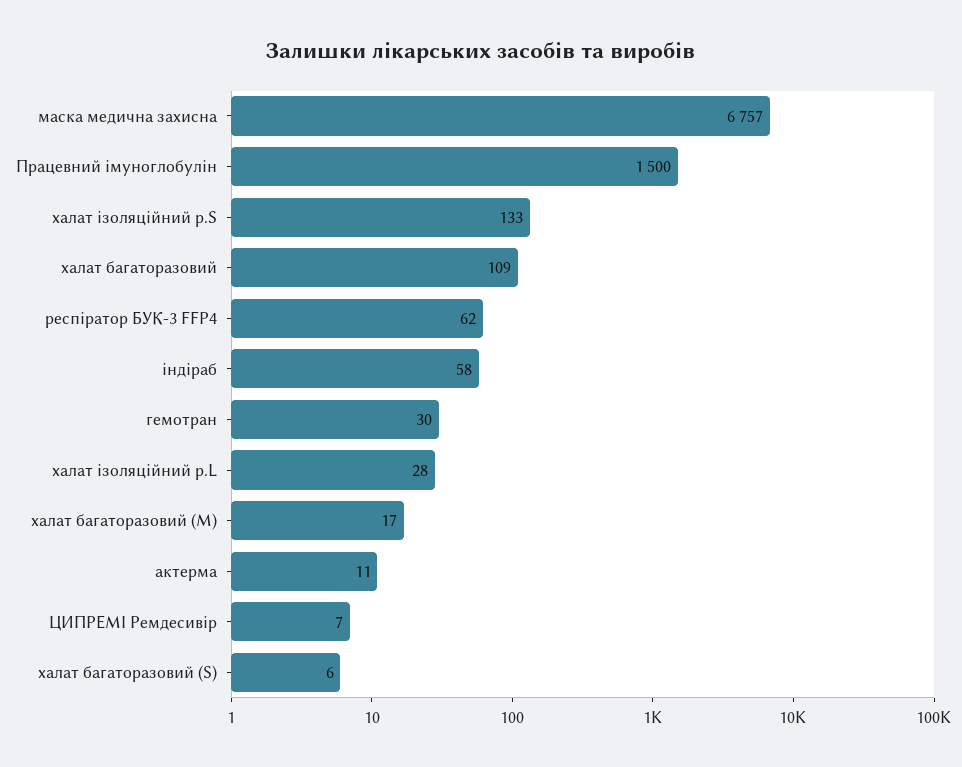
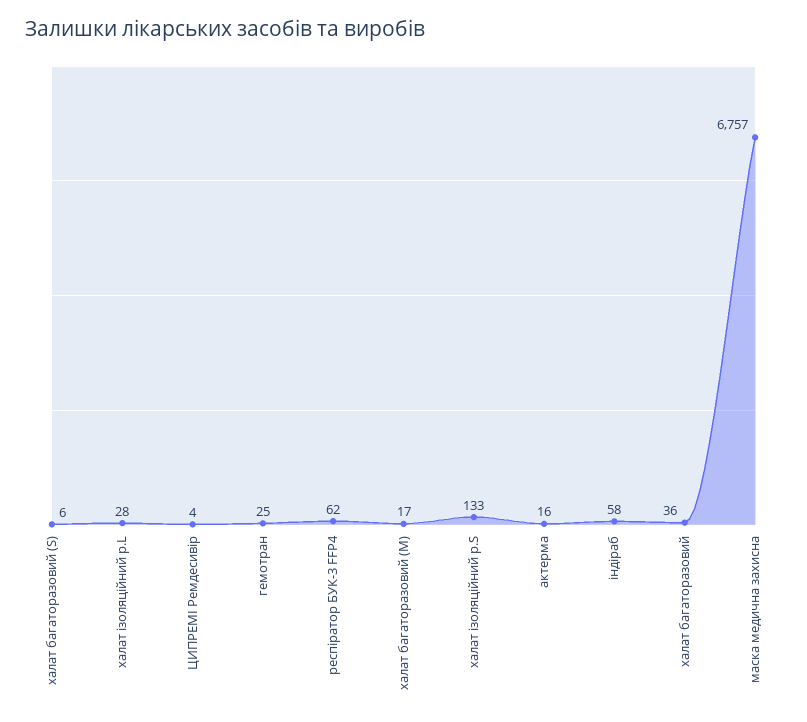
  {
    "маска медична захисна": 6757,
-   "Працевний імуноглобулін": 1500,
    "халат ізоляційний р.S": 133,
-   "халат багаторазовий": 109,
+   "халат багаторазовий": 36,
    "респіратор БУК-3 FFP4": 62,
    "індіраб": 58,
-   "гемотран": 30,
+   "гемотран": 25,
    "халат ізоляційний р.L": 28,
    "халат багаторазовий (M)": 17,
-   "актерма": 11,
+   "актерма": 16,
-   "ЦИПРЕМІ Ремдесивір": 7,
+   "ЦИПРЕМІ Ремдесивір": 4,
    "халат багаторазовий (S)": 6
  }

